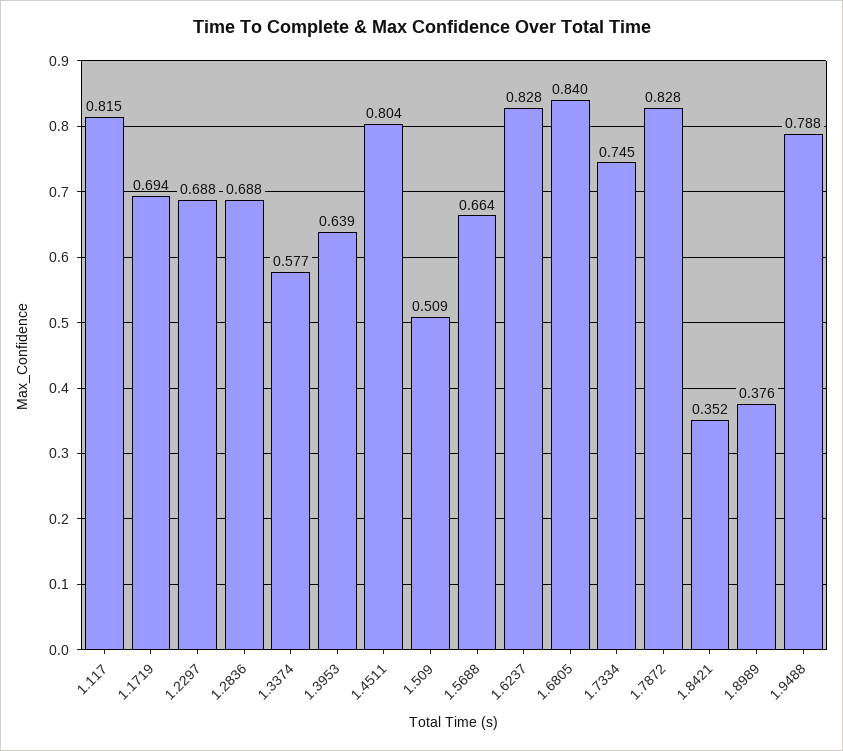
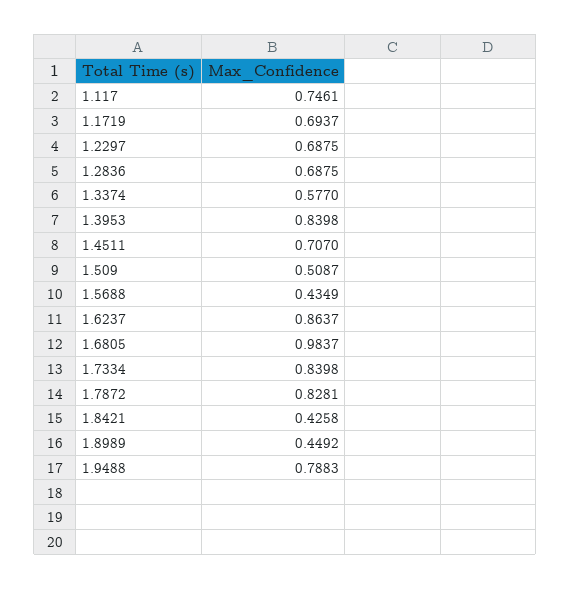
  {
-   "1.117": 0.815,
+   "1.117": 0.7461,
    "1.1719": 0.6937,
    "1.2297": 0.6875,
    "1.2836": 0.6875,
    "1.3374": 0.577,
-   "1.3953": 0.639,
+   "1.3953": 0.8398,
-   "1.4511": 0.804,
+   "1.4511": 0.707,
    "1.509": 0.5087,
-   "1.5688": 0.664,
+   "1.5688": 0.4349,
-   "1.6237": 0.828,
+   "1.6237": 0.8637,
-   "1.6805": 0.84,
+   "1.6805": 0.9837,
-   "1.7334": 0.745,
+   "1.7334": 0.8398,
    "1.7872": 0.8281,
-   "1.8421": 0.352,
+   "1.8421": 0.4258,
-   "1.8989": 0.376,
+   "1.8989": 0.4492,
    "1.9488": 0.7883
  }

